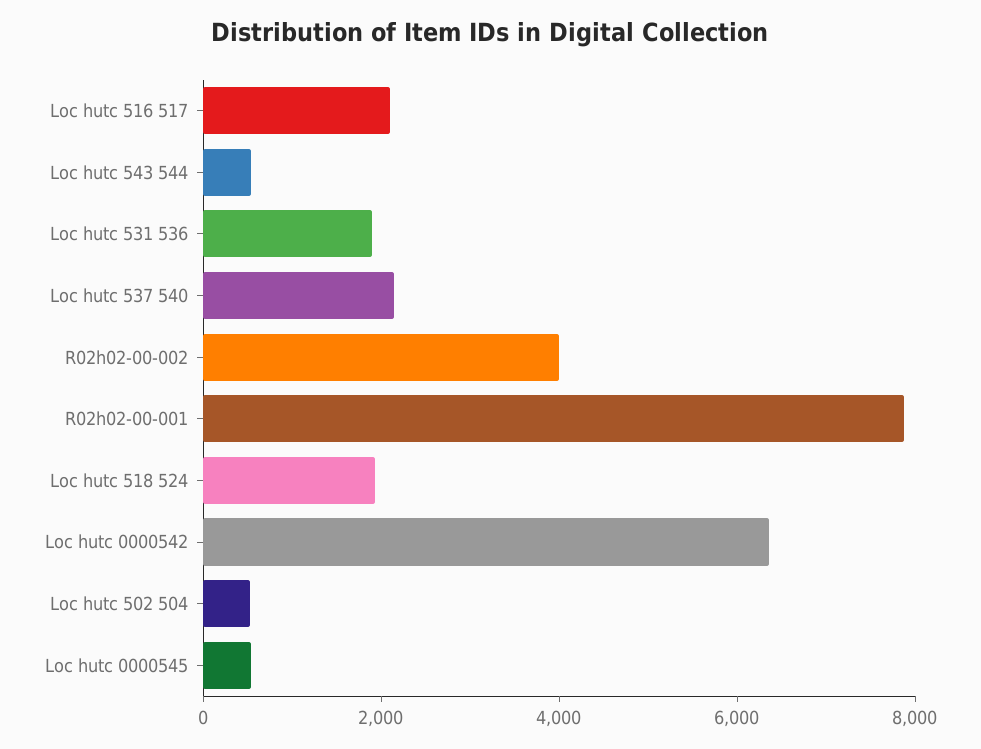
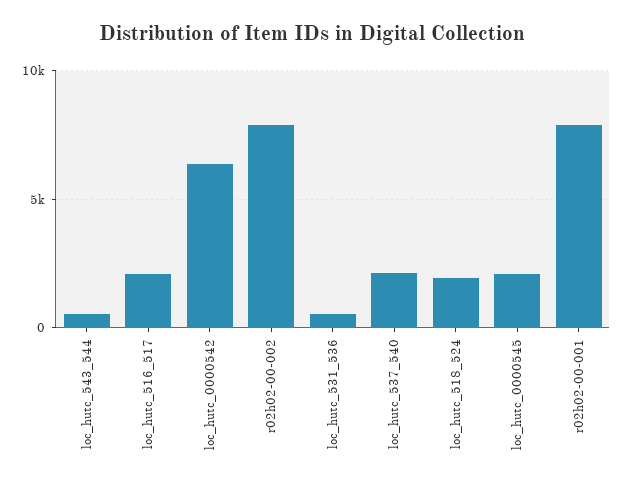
  {
    "Loc hutc 516 517": 2000,
    "Loc hutc 543 544": 500,
-   "Loc hutc 531 536": 2000,
+   "Loc hutc 531 536": 500,
    "Loc hutc 537 540": 2000,
-   "R02h02-00-002": 4000,
+   "R02h02-00-002": 8000,
    "R02h02-00-001": 8000,
    "Loc hutc 518 524": 2000,
    "Loc hutc 0000542": 6500,
-   "Loc hutc 502 504": 500,
-   "Loc hutc 0000545": 500
+   "Loc hutc 0000545": 2000
  }

